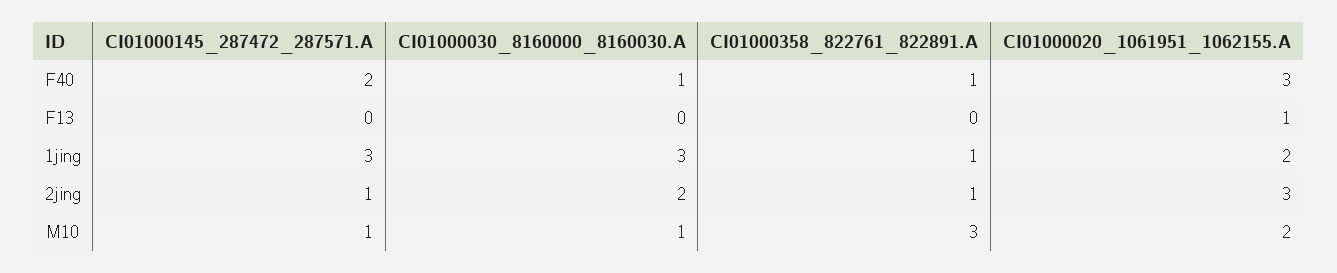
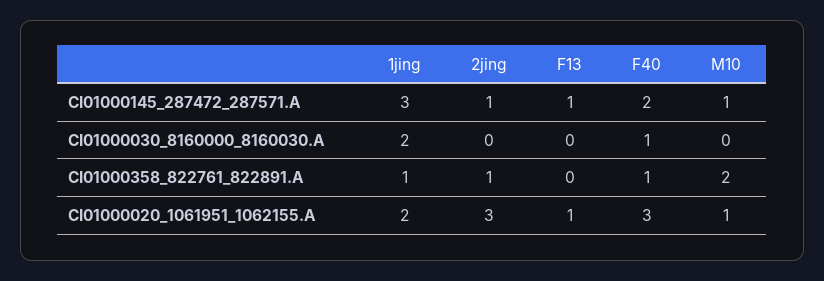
  {
    "CI01000145_287472_287571.A": {
      "F40": 2,
-     "F13": 0,
+     "F13": 1,
      "1jing": 3,
      "2jing": 1,
      "M10": 1
    },
    "CI01000030_8160000_8160030.A": {
      "F40": 1,
      "F13": 0,
-     "1jing": 3,
+     "1jing": 2,
-     "2jing": 2,
+     "2jing": 0,
-     "M10": 1
+     "M10": 0
    },
    "CI01000358_822761_822891.A": {
      "F40": 1,
      "F13": 0,
      "1jing": 1,
      "2jing": 1,
-     "M10": 3
+     "M10": 2
    },
    "CI01000020_1061951_1062155.A": {
      "F40": 3,
      "F13": 1,
      "1jing": 2,
      "2jing": 3,
-     "M10": 2
+     "M10": 1
    }
  }

